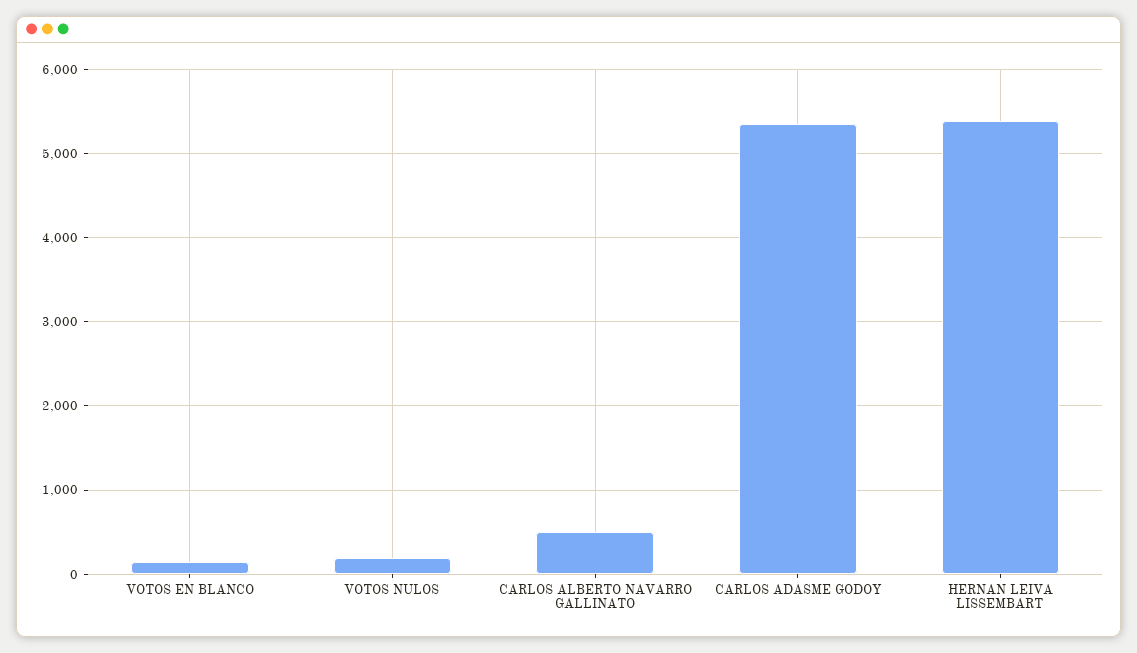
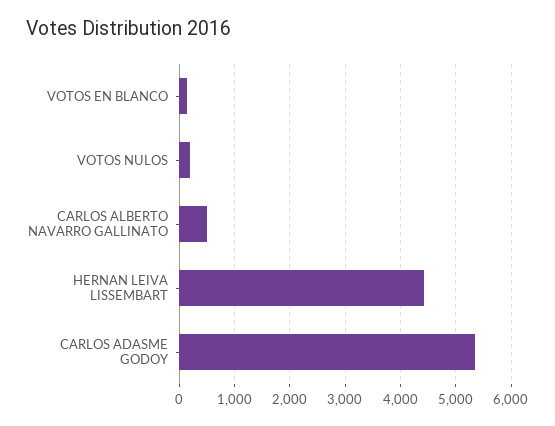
  {
    "VOTOS EN BLANCO": 100,
    "VOTOS NULOS": 200,
    "CARLOS ALBERTO NAVARRO GALLINATO": 500,
    "CARLOS ADASME GODOY": 5300,
-   "HERNAN LEIVA LISSEMBART": 5400
+   "HERNAN LEIVA LISSEMBART": 4400
  }

